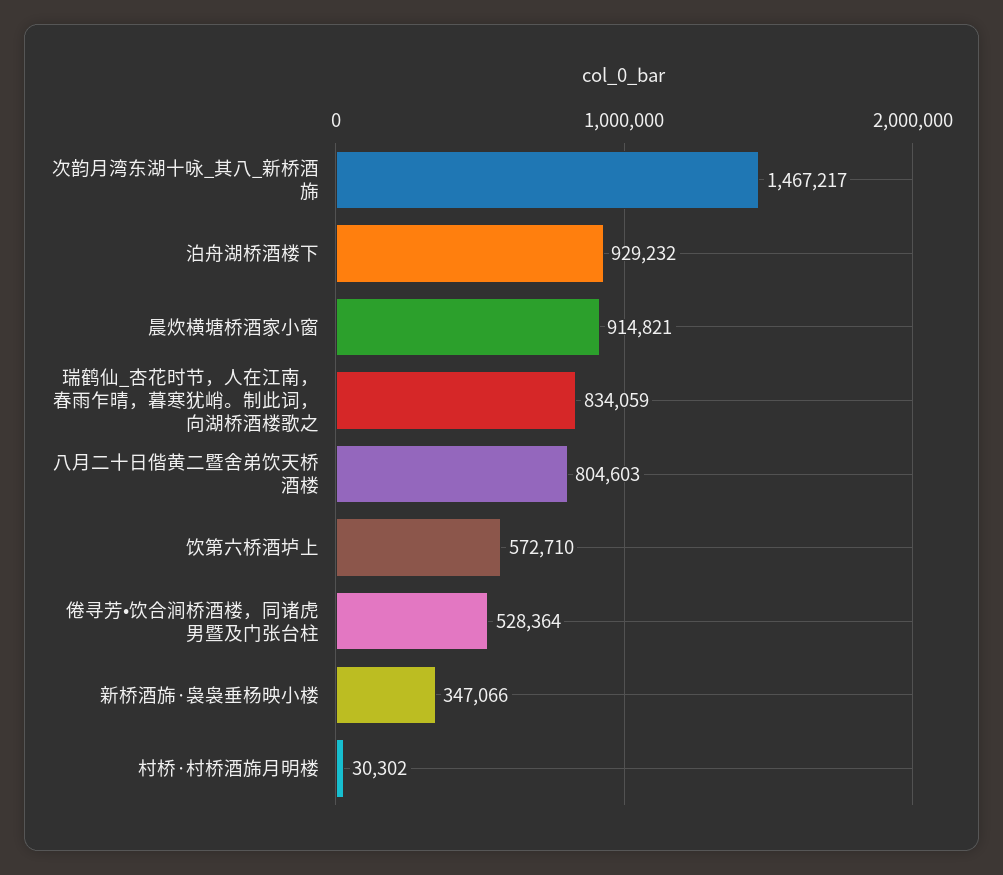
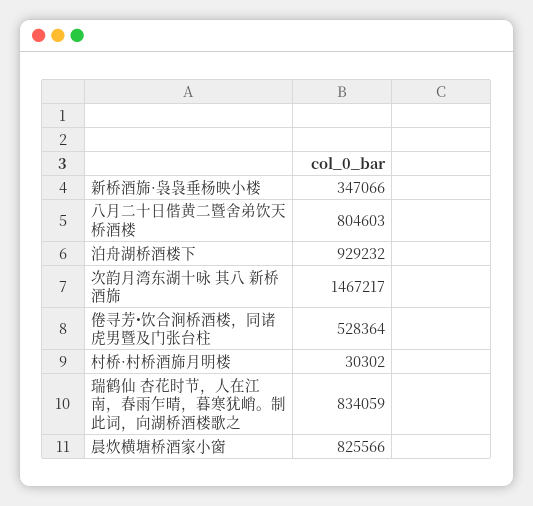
  {
    "次韵月湾东湖十咏_其八_新桥酒旆": 1467217,
    "泊舟湖桥酒楼下": 929232,
-   "晨炊横塘桥酒家小窗": 914821,
+   "晨炊横塘桥酒家小窗": 825566,
    "瑞鹤仙_杏花时节，人在江南，春雨乍晴，暮寒犹峭。制此词，向湖桥酒楼歌之": 834059,
    "八月二十日偕黄二暨舍弟饮天桥酒楼": 804603,
-   "饮第六桥酒垆上": 572710,
    "倦寻芳•饮合涧桥酒楼，同诸虎男暨及门张台柱": 528364,
    "新桥酒旆·袅袅垂杨映小楼": 347066,
    "村桥·村桥酒旆月明楼": 30302
  }

